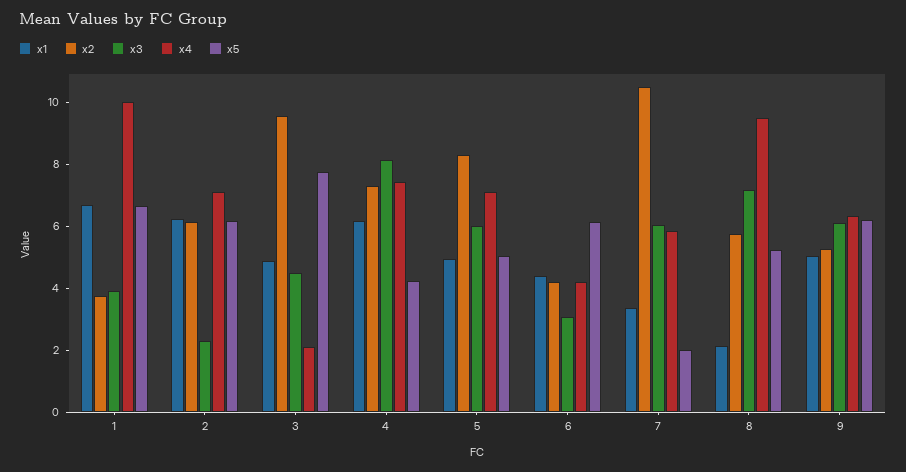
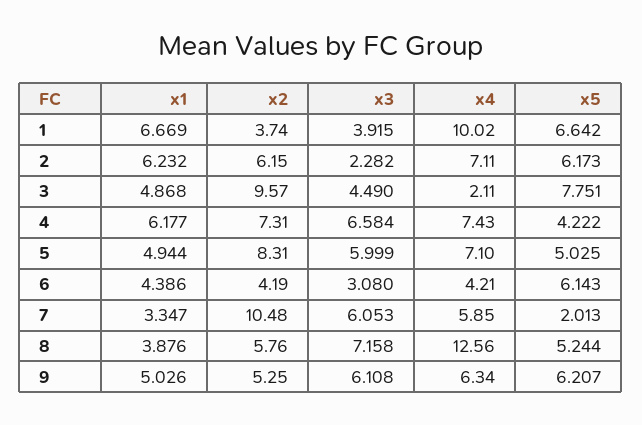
  {
    "x1": {
      "1": 6.669,
      "2": 6.232,
      "3": 4.868,
      "4": 6.177,
      "5": 4.944,
      "6": 4.386,
      "7": 3.347,
-     "8": 2,
+     "8": 3.876,
      "9": 5.026
    },
    "x2": {
      "1": 3.74,
      "2": 6.15,
      "3": 9.57,
      "4": 7.31,
      "5": 8.31,
      "6": 4.19,
      "7": 10.48,
      "8": 5.76,
      "9": 5.25
    },
    "x3": {
      "1": 3.915,
      "2": 2.282,
      "3": 4.49,
-     "4": 8,
+     "4": 6.584,
      "5": 5.999,
      "6": 3.08,
      "7": 6.053,
      "8": 7.158,
      "9": 6.108
    },
    "x4": {
      "1": 10.02,
      "2": 7.11,
      "3": 2.11,
      "4": 7.43,
      "5": 7.1,
      "6": 4.21,
      "7": 5.85,
-     "8": 9.5,
+     "8": 12.56,
      "9": 6.34
    },
    "x5": {
      "1": 6.642,
      "2": 6.173,
      "3": 7.751,
      "4": 4.222,
      "5": 5.025,
      "6": 6.143,
      "7": 2.013,
      "8": 5.244,
      "9": 6.207
    }
  }

